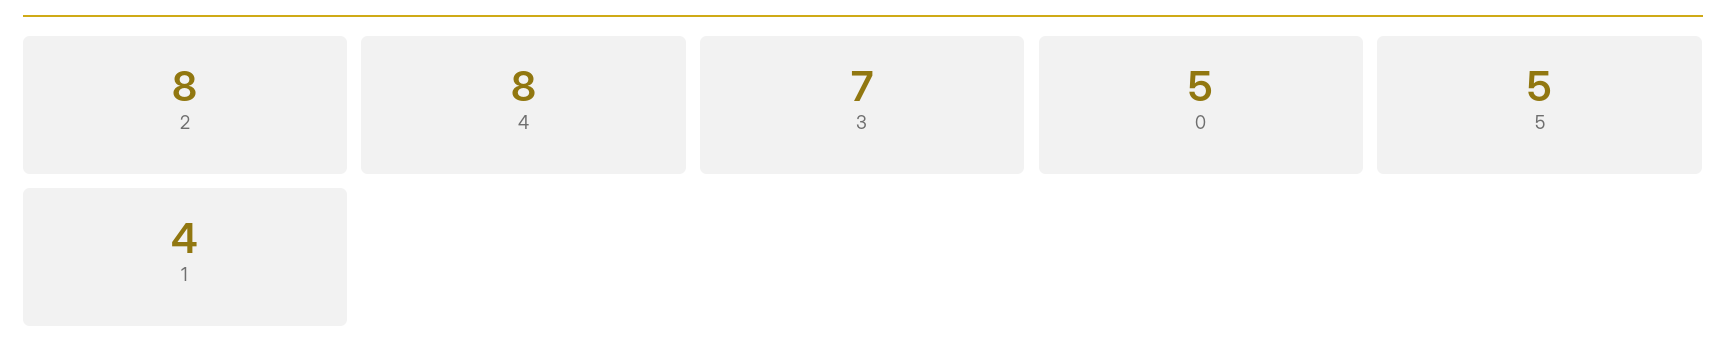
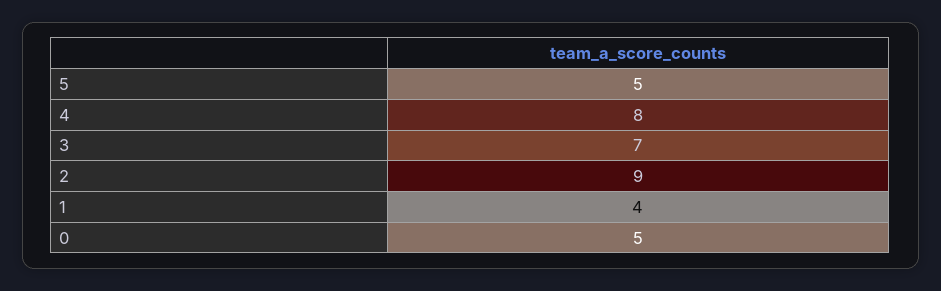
  {
-   "2": 8,
+   "2": 9,
    "4": 8,
    "3": 7,
    "0": 5,
    "5": 5,
    "1": 4
  }

